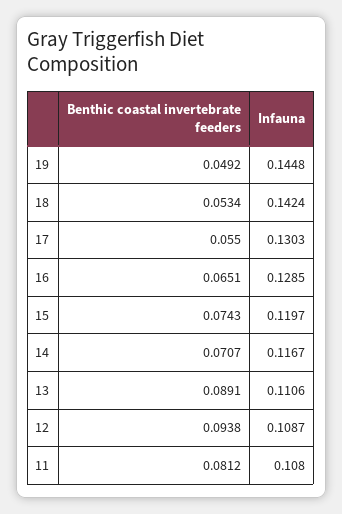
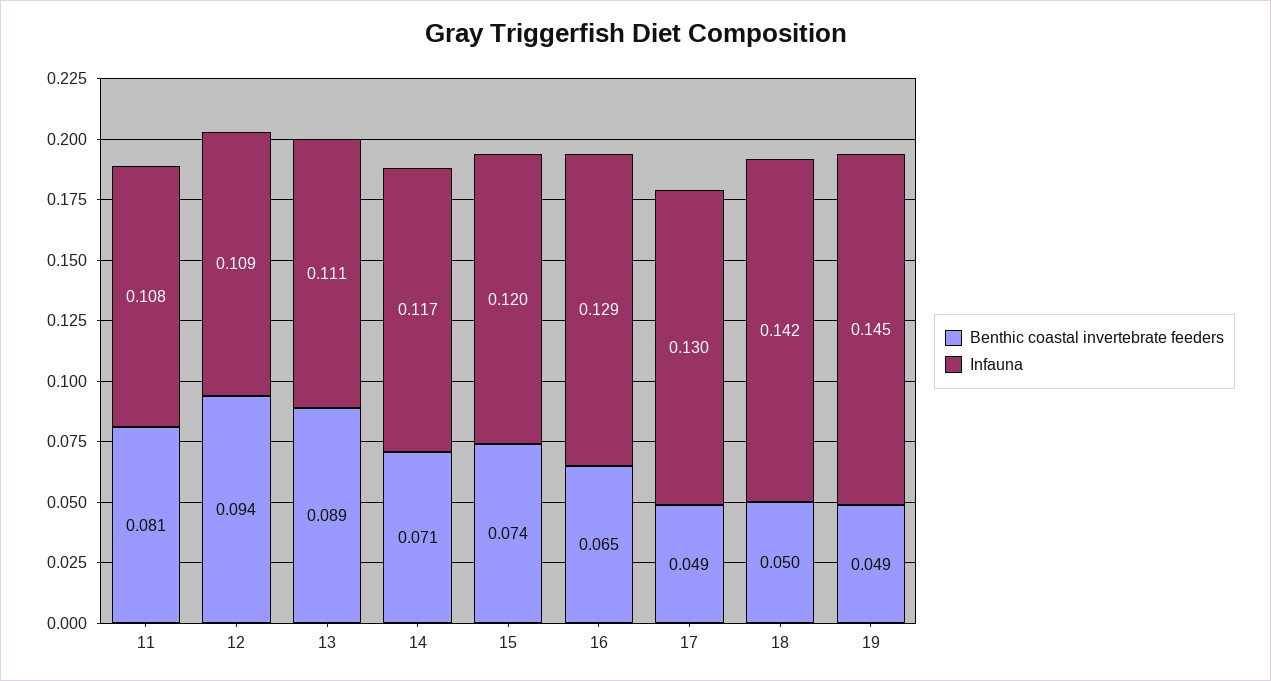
  {
    "Benthic coastal invertebrate feeders": {
      "19": 0.0492,
-     "18": 0.0534,
+     "18": 0.05,
-     "17": 0.055,
+     "17": 0.049,
      "16": 0.0651,
      "15": 0.0743,
      "14": 0.0707,
      "13": 0.0891,
      "12": 0.0938,
      "11": 0.0812
    },
    "Infauna": {
      "19": 0.1448,
      "18": 0.1424,
      "17": 0.1303,
      "16": 0.1285,
      "15": 0.1197,
      "14": 0.1167,
      "13": 0.1106,
      "12": 0.1087,
      "11": 0.108
    }
  }

